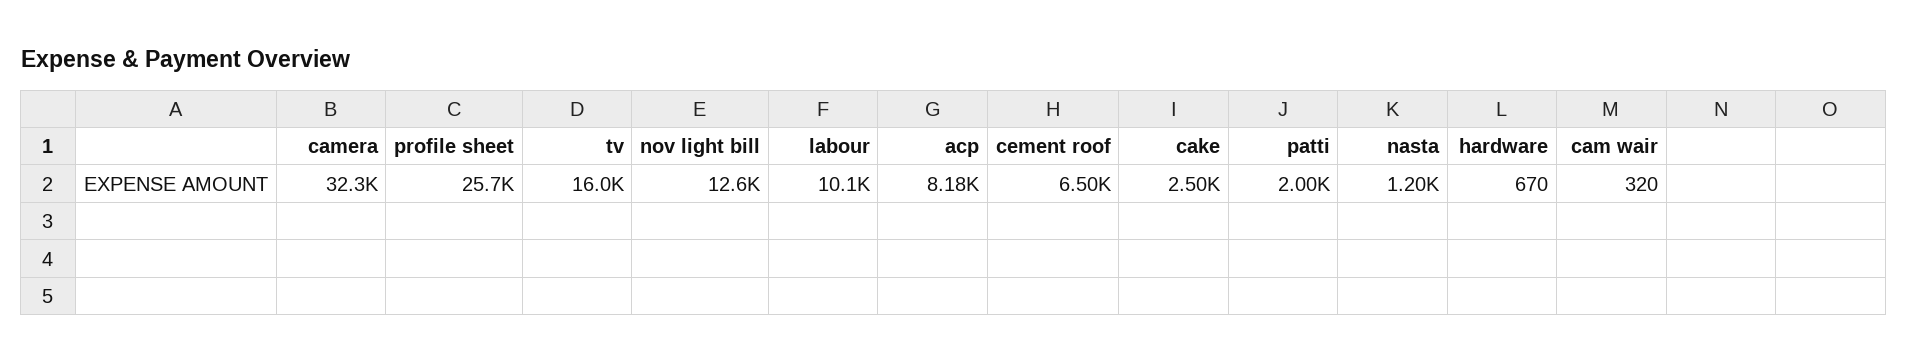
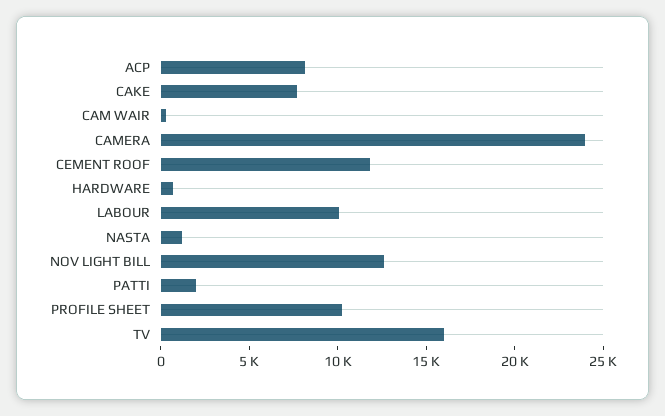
  {
-   "camera": 32300,
+   "camera": 24000,
-   "profile sheet": 25700,
+   "profile sheet": 10000,
    "tv": 16000,
    "nov light bill": 12600,
    "labour": 10100,
    "acp": 8180,
-   "cement roof": 6500,
+   "cement roof": 12000,
-   "cake": 2500,
+   "cake": 8000,
    "patti": 2000,
    "nasta": 1200,
    "hardware": 670,
    "cam wair": 320
  }

